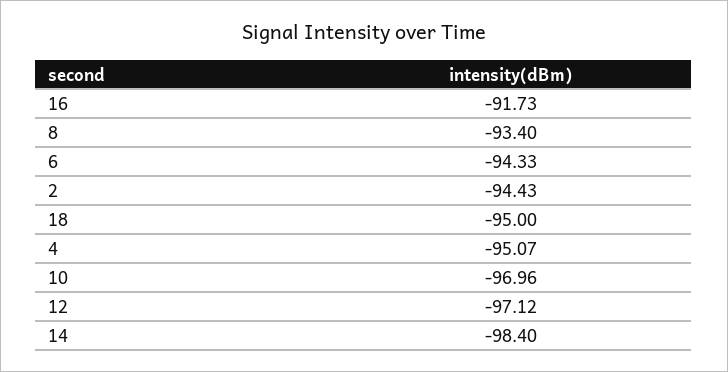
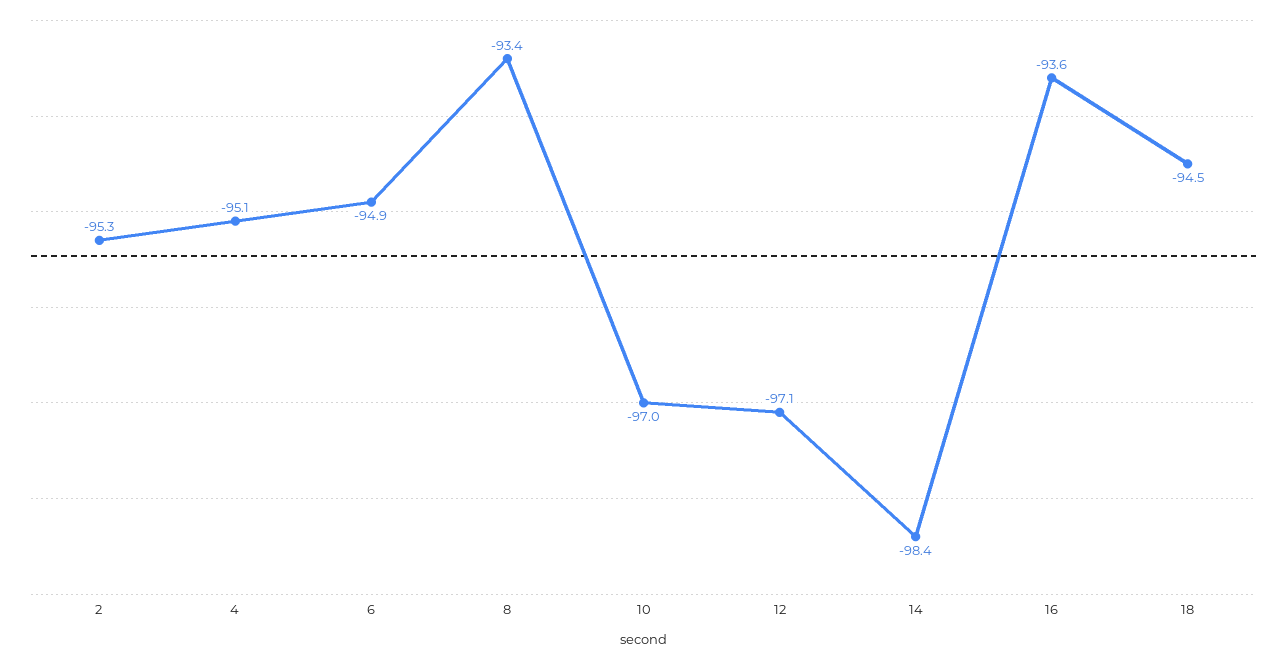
  {
-   "16": -91.73,
+   "16": -93.6,
    "8": -93.4,
-   "6": -94.33,
+   "6": -94.9,
-   "2": -94.43,
+   "2": -95.3,
-   "18": -95,
+   "18": -94.5,
    "4": -95.07,
    "10": -96.96,
    "12": -97.12,
    "14": -98.4
  }

